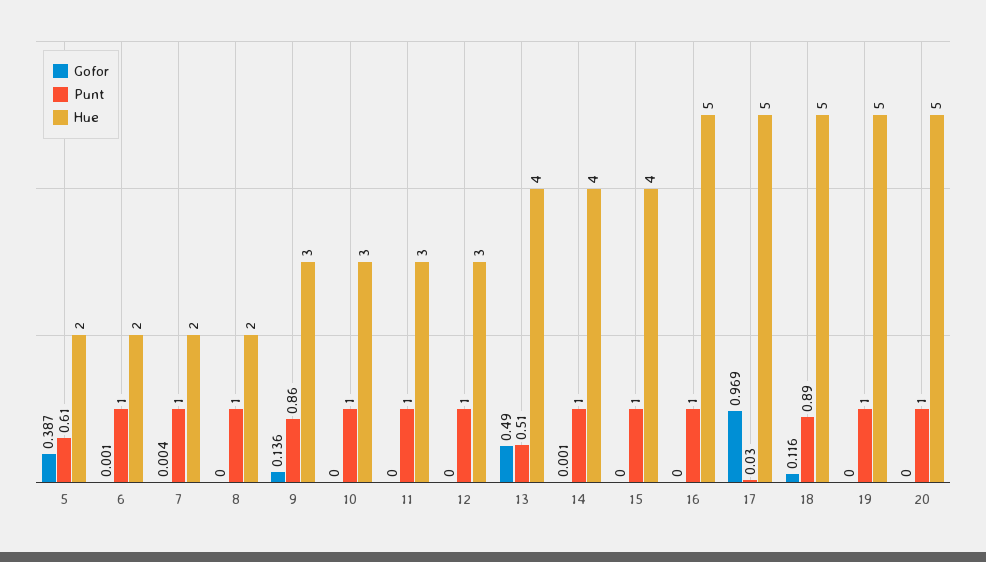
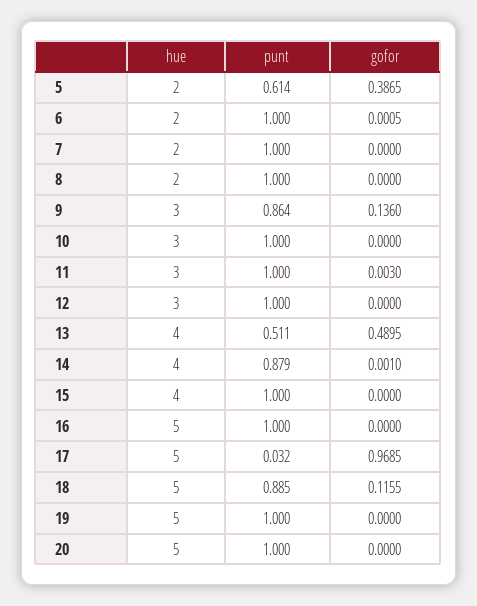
  {
    "Gofor": {
      "5": 0.3865,
      "6": 0.0005,
-     "7": 0.004,
+     "7": 0,
      "8": 0,
      "9": 0.136,
      "10": 0,
-     "11": 0,
+     "11": 0.003,
      "12": 0,
      "13": 0.4895,
      "14": 0.001,
      "15": 0,
      "16": 0,
      "17": 0.9685,
      "18": 0.1155,
      "19": 0,
      "20": 0
    },
    "Punt": {
      "5": 0.614,
      "6": 1,
      "7": 1,
      "8": 1,
      "9": 0.864,
      "10": 1,
      "11": 1,
      "12": 1,
      "13": 0.511,
-     "14": 1,
+     "14": 0.879,
      "15": 1,
      "16": 1,
      "17": 0.032,
      "18": 0.885,
      "19": 1,
      "20": 1
    },
    "Hue": {
      "5": 2,
      "6": 2,
      "7": 2,
      "8": 2,
      "9": 3,
      "10": 3,
      "11": 3,
      "12": 3,
      "13": 4,
      "14": 4,
      "15": 4,
      "16": 5,
      "17": 5,
      "18": 5,
      "19": 5,
      "20": 5
    }
  }

